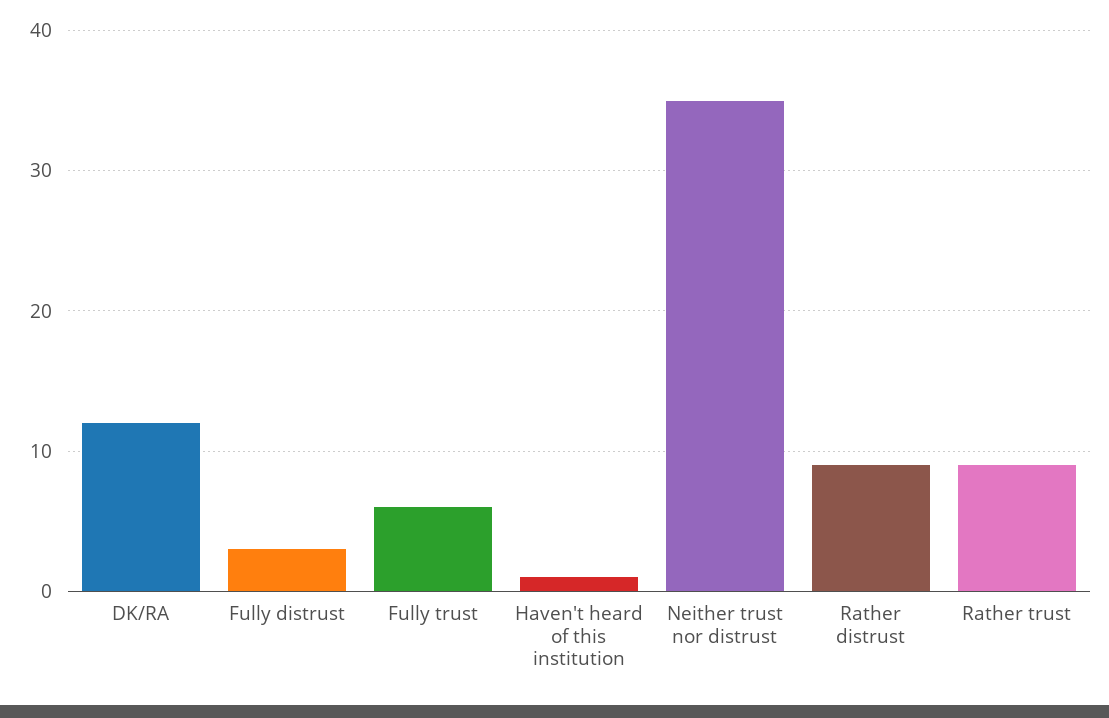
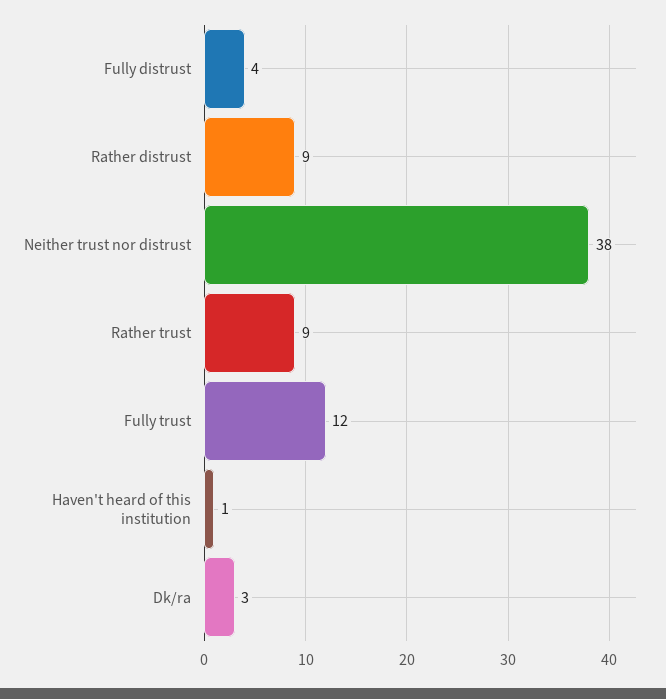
  {
-   "DK/RA": 12,
+   "DK/RA": 3,
-   "Fully distrust": 3,
+   "Fully distrust": 4,
-   "Fully trust": 6,
+   "Fully trust": 12,
    "Haven't heard of this institution": 1,
-   "Neither trust nor distrust": 35,
+   "Neither trust nor distrust": 38,
    "Rather distrust": 9,
    "Rather trust": 9
  }

